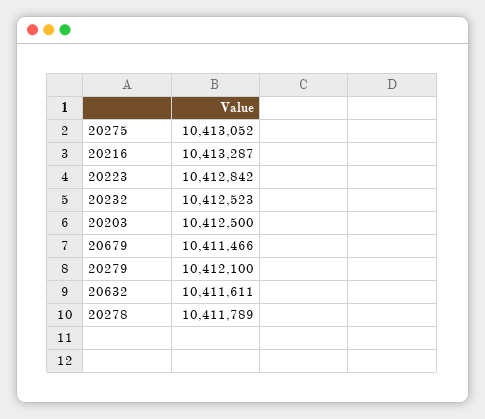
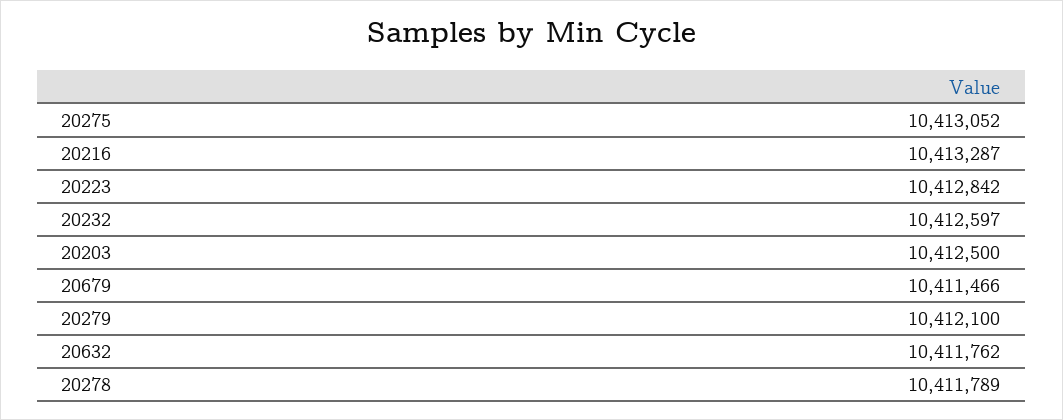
  {
    "20275": 10413052,
    "20216": 10413287,
    "20223": 10412842,
-   "20232": 10412523,
+   "20232": 10412597,
    "20203": 10412500,
    "20679": 10411466,
    "20279": 10412100,
-   "20632": 10411611,
+   "20632": 10411762,
    "20278": 10411789
  }

